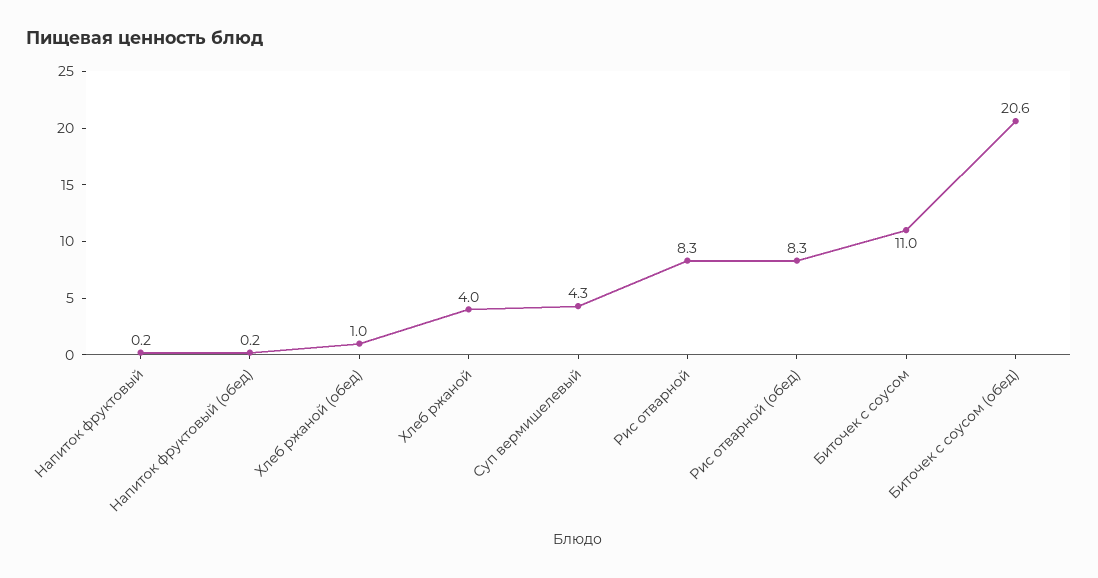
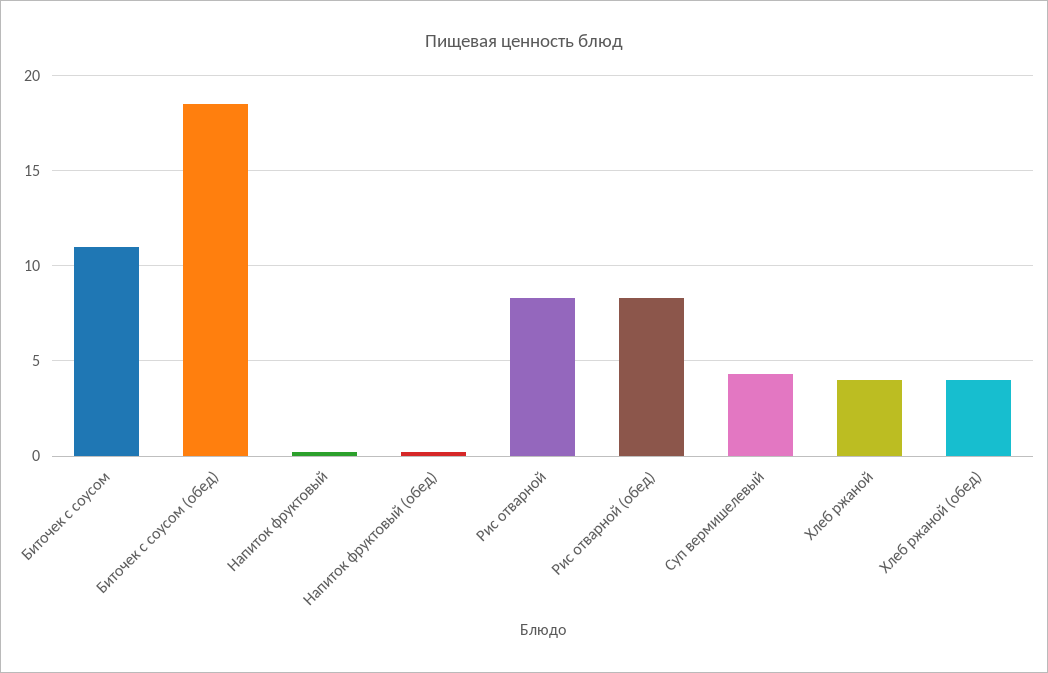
  {
    "Напиток фруктовый": 0.2,
    "Напиток фруктовый (обед)": 0.2,
-   "Хлеб ржаной (обед)": 1,
+   "Хлеб ржаной (обед)": 4,
    "Хлеб ржаной": 4,
    "Суп вермишелевый": 4.3,
    "Рис отварной": 8.3,
    "Рис отварной (обед)": 8.3,
    "Биточек с соусом": 11,
-   "Биточек с соусом (обед)": 20.6
+   "Биточек с соусом (обед)": 18.5
  }

